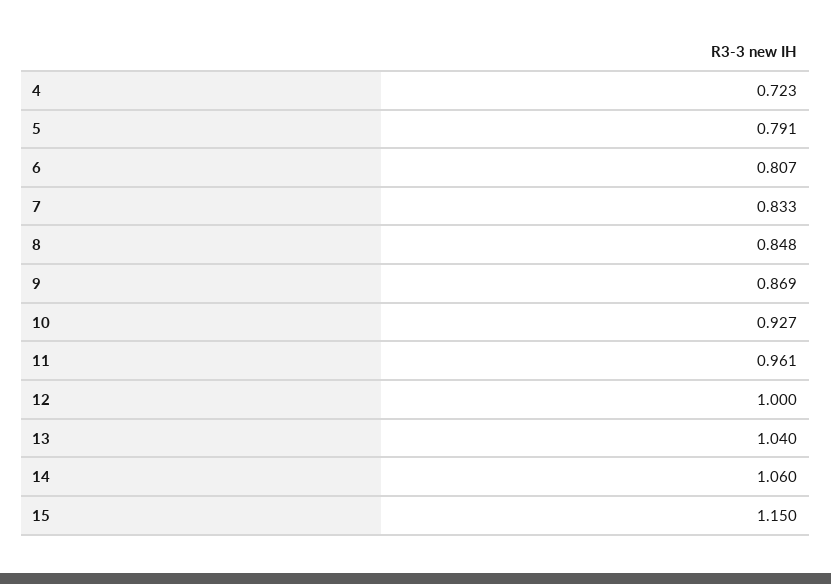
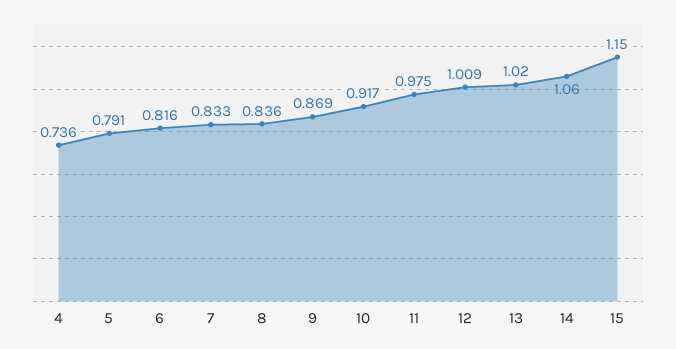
  {
-   "4": 0.723,
+   "4": 0.736,
    "5": 0.791,
-   "6": 0.807,
+   "6": 0.816,
    "7": 0.833,
-   "8": 0.848,
+   "8": 0.836,
    "9": 0.869,
-   "10": 0.927,
+   "10": 0.917,
-   "11": 0.961,
+   "11": 0.975,
-   "12": 1,
+   "12": 1.009,
-   "13": 1.04,
+   "13": 1.02,
    "14": 1.06,
    "15": 1.15
  }

